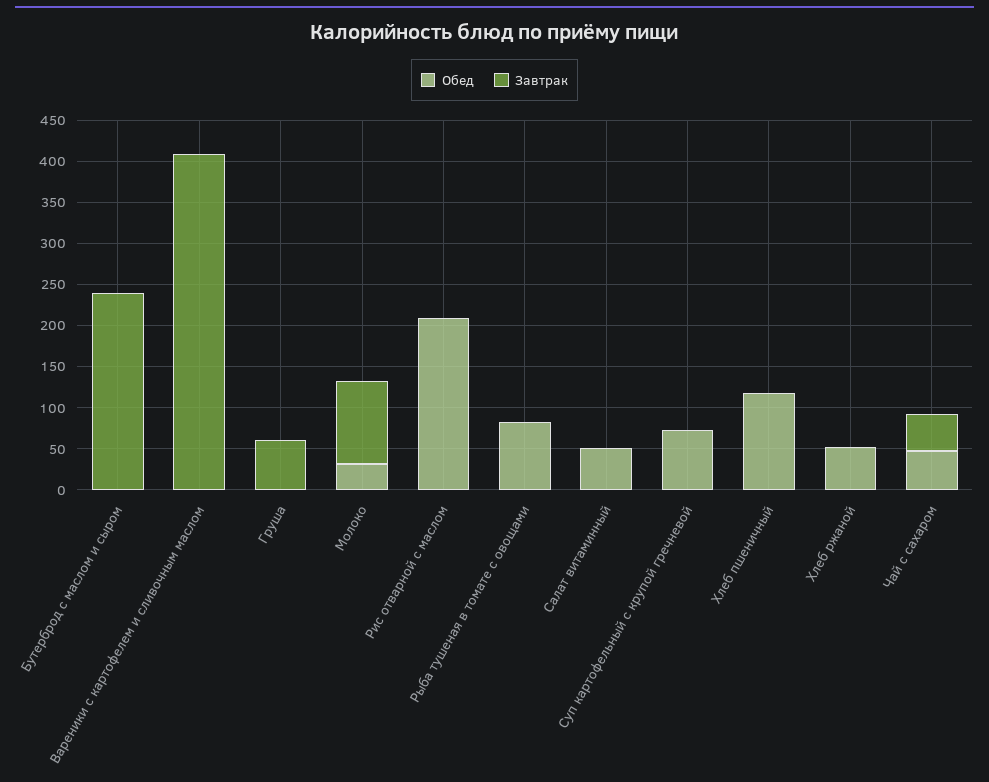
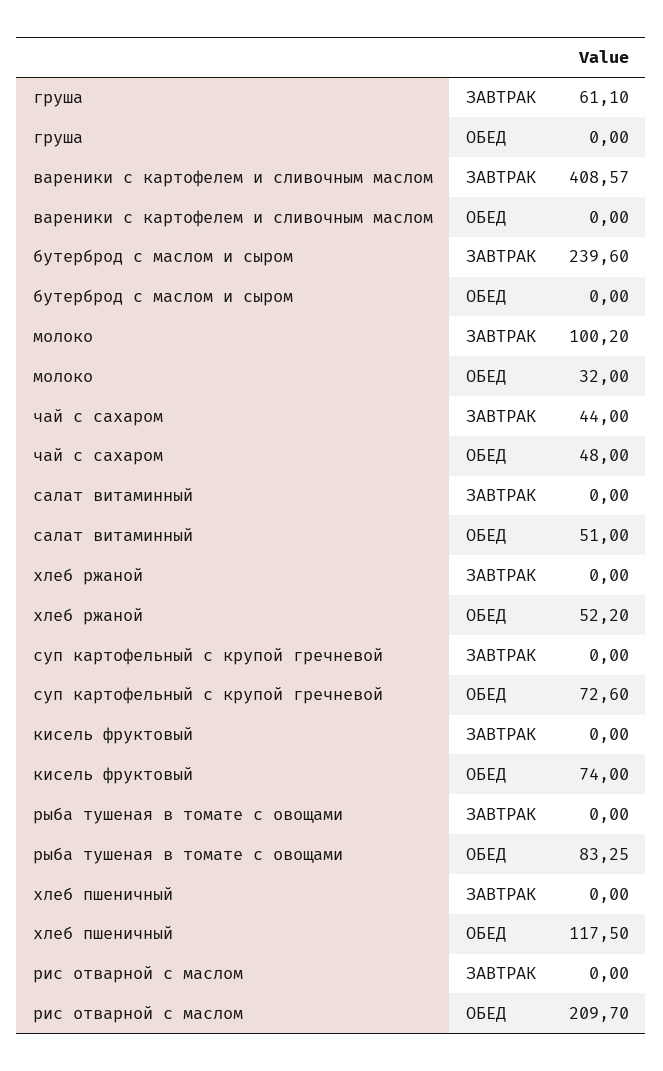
  {
    "Обед": {
      "Бутерброд с маслом и сыром": 0,
      "Вареники с картофелем и сливочным маслом": 0,
      "Груша": 0,
      "Молоко": 32,
      "Рис отварной с маслом": 209.7,
      "Рыба тушеная в томате с овощами": 83.25,
      "Салат витаминный": 51,
      "Суп картофельный с крупой гречневой": 72.6,
      "Хлеб пшеничный": 117.5,
      "Хлеб ржаной": 52.2,
-     "Чай с сахаром": 48
+     "Чай с сахаром": 48,
+     "кисель фруктовый": 74
    },
    "Завтрак": {
      "Бутерброд с маслом и сыром": 239.6,
      "Вареники с картофелем и сливочным маслом": 408.57,
      "Груша": 61.1,
      "Молоко": 100.2,
      "Рис отварной с маслом": 0,
      "Рыба тушеная в томате с овощами": 0,
      "Салат витаминный": 0,
      "Суп картофельный с крупой гречневой": 0,
      "Хлеб пшеничный": 0,
      "Хлеб ржаной": 0,
-     "Чай с сахаром": 44
+     "Чай с сахаром": 44,
+     "кисель фруктовый": 0
    }
  }

